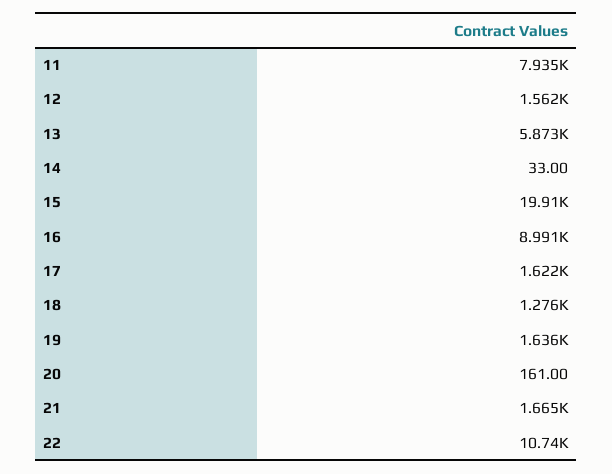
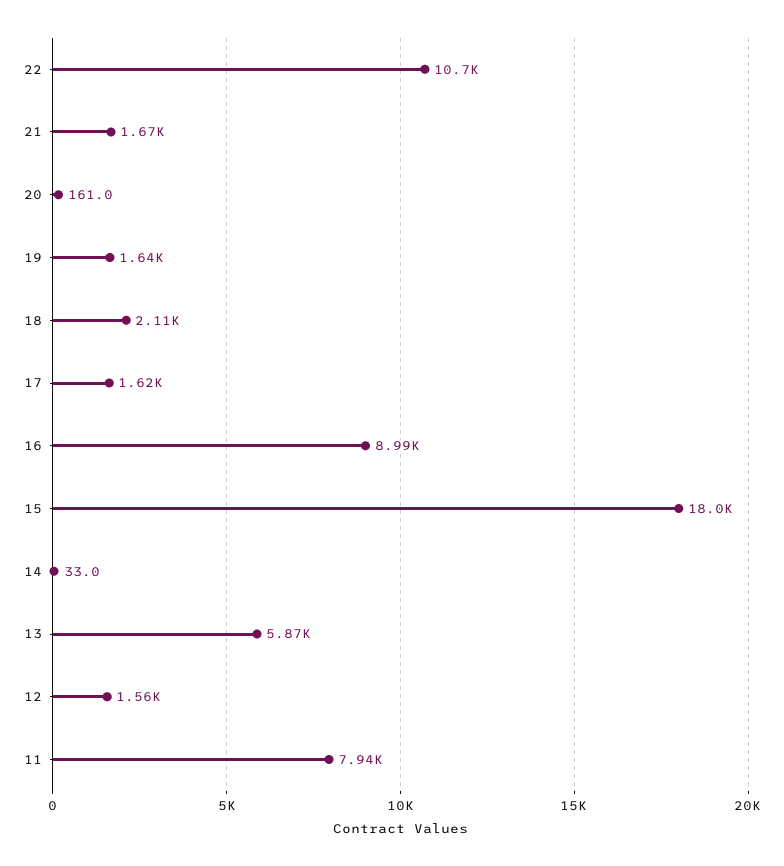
  {
    "11": 7935,
    "12": 1562,
    "13": 5873,
    "14": 33,
-   "15": 19910,
+   "15": 18000,
    "16": 8991,
    "17": 1622,
-   "18": 1276,
+   "18": 2110,
    "19": 1636,
    "20": 161,
    "21": 1665,
    "22": 10740
  }

